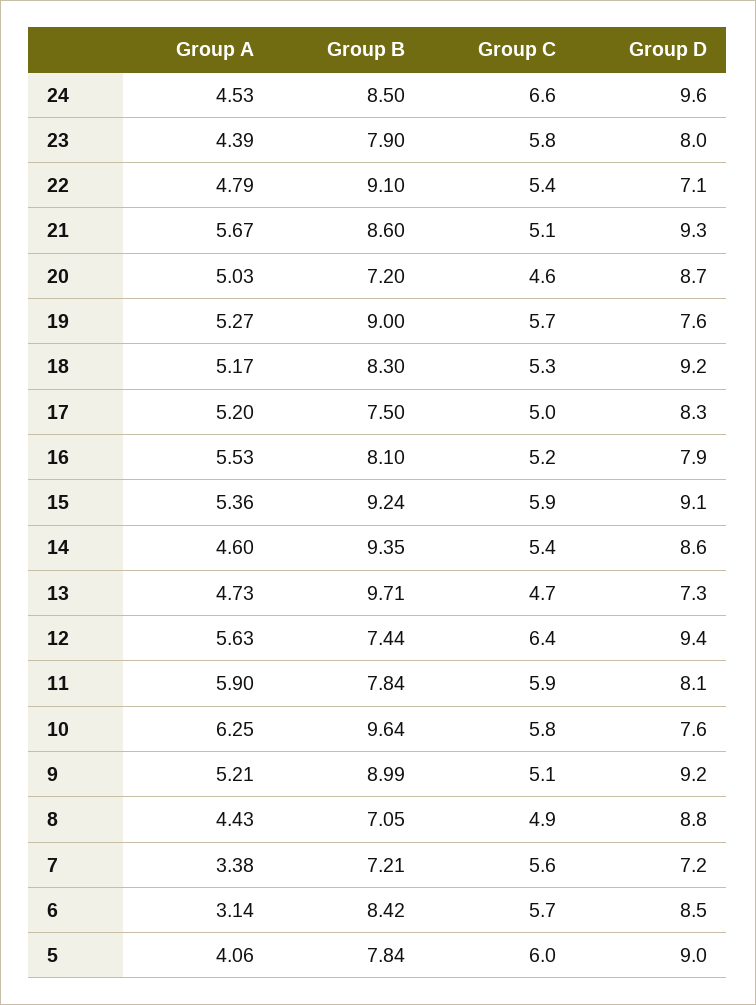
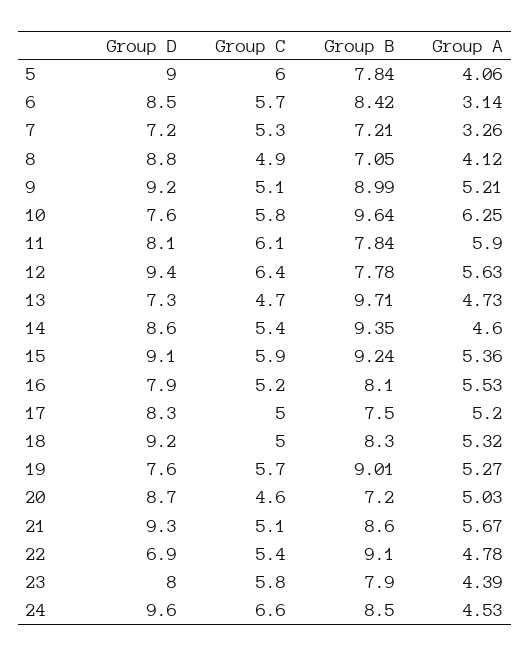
  {
    "Group A": {
      "24": 4.53,
      "23": 4.39,
-     "22": 4.79,
+     "22": 4.78,
      "21": 5.67,
      "20": 5.03,
      "19": 5.27,
-     "18": 5.17,
+     "18": 5.32,
      "17": 5.2,
      "16": 5.53,
      "15": 5.36,
      "14": 4.6,
      "13": 4.73,
      "12": 5.63,
      "11": 5.9,
      "10": 6.25,
      "9": 5.21,
-     "8": 4.43,
+     "8": 4.12,
-     "7": 3.38,
+     "7": 3.26,
      "6": 3.14,
      "5": 4.06
    },
    "Group B": {
      "24": 8.5,
      "23": 7.9,
      "22": 9.1,
      "21": 8.6,
      "20": 7.2,
-     "19": 9,
+     "19": 9.01,
      "18": 8.3,
      "17": 7.5,
      "16": 8.1,
      "15": 9.24,
      "14": 9.35,
      "13": 9.71,
-     "12": 7.44,
+     "12": 7.78,
      "11": 7.84,
      "10": 9.64,
      "9": 8.99,
      "8": 7.05,
      "7": 7.21,
      "6": 8.42,
      "5": 7.84
    },
    "Group C": {
      "24": 6.6,
      "23": 5.8,
      "22": 5.4,
      "21": 5.1,
      "20": 4.6,
      "19": 5.7,
-     "18": 5.3,
+     "18": 5,
      "17": 5,
      "16": 5.2,
      "15": 5.9,
      "14": 5.4,
      "13": 4.7,
      "12": 6.4,
-     "11": 5.9,
+     "11": 6.1,
      "10": 5.8,
      "9": 5.1,
      "8": 4.9,
-     "7": 5.6,
+     "7": 5.3,
      "6": 5.7,
      "5": 6
    },
    "Group D": {
      "24": 9.6,
      "23": 8,
-     "22": 7.1,
+     "22": 6.9,
      "21": 9.3,
      "20": 8.7,
      "19": 7.6,
      "18": 9.2,
      "17": 8.3,
      "16": 7.9,
      "15": 9.1,
      "14": 8.6,
      "13": 7.3,
      "12": 9.4,
      "11": 8.1,
      "10": 7.6,
      "9": 9.2,
      "8": 8.8,
      "7": 7.2,
      "6": 8.5,
      "5": 9
    }
  }

